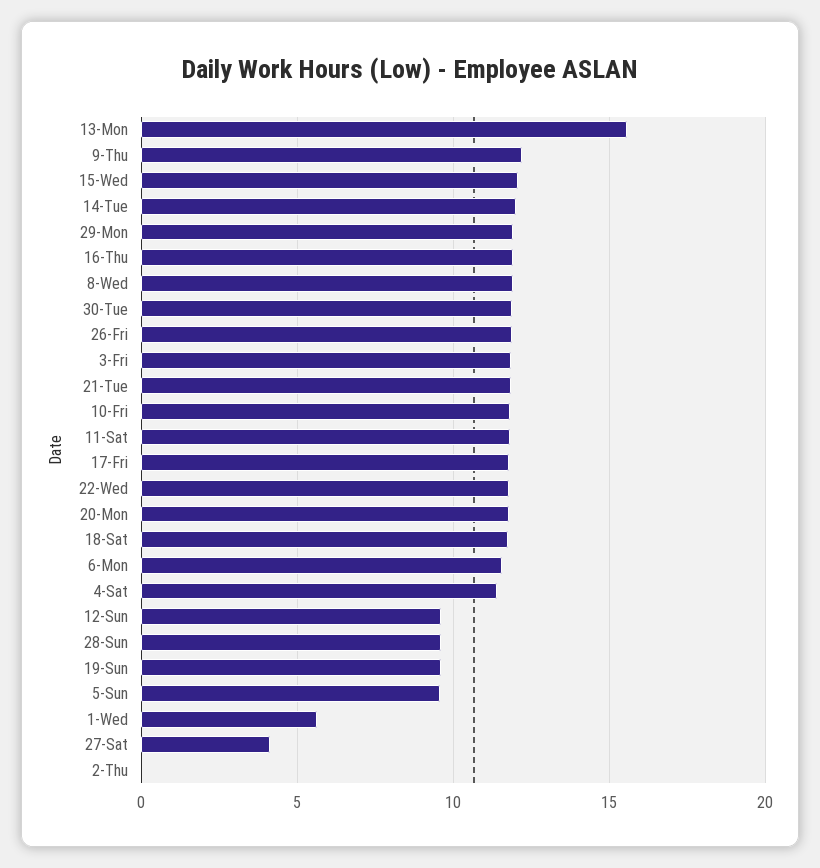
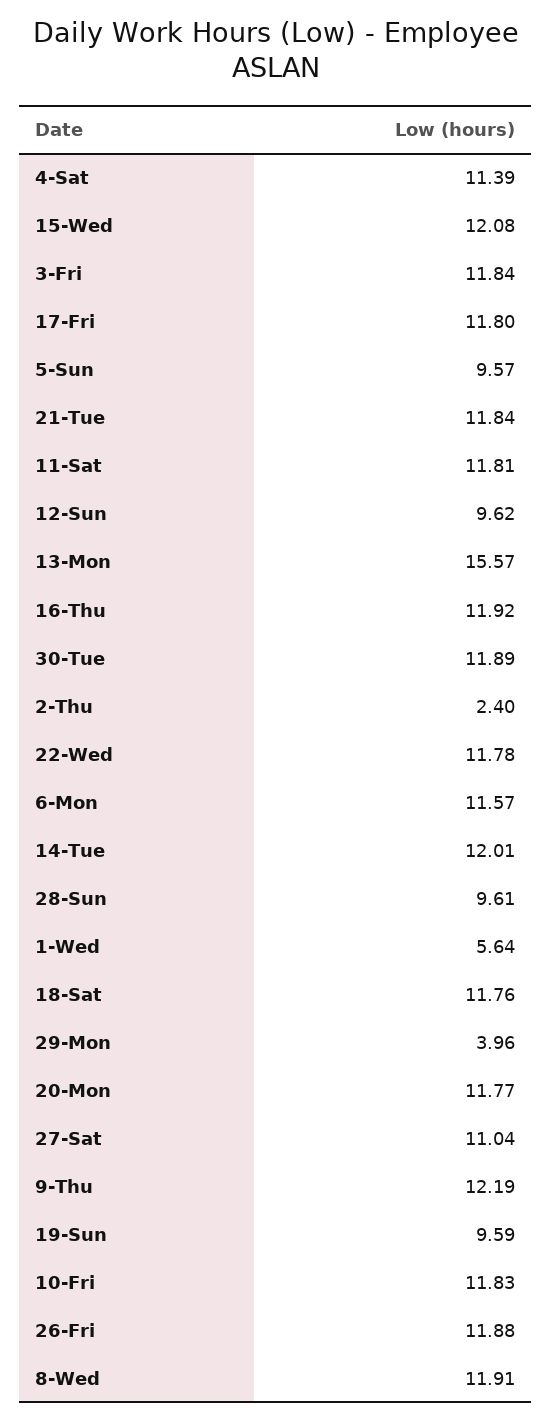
  {
    "13-Mon": 15.57,
    "9-Thu": 12.19,
    "15-Wed": 12.08,
    "14-Tue": 12.01,
-   "29-Mon": 12,
+   "29-Mon": 3.96,
    "16-Thu": 11.92,
    "8-Wed": 11.91,
    "30-Tue": 11.89,
    "26-Fri": 11.88,
    "3-Fri": 11.84,
    "21-Tue": 11.84,
    "10-Fri": 11.83,
    "11-Sat": 11.81,
    "17-Fri": 11.8,
    "22-Wed": 11.78,
    "20-Mon": 11.77,
    "18-Sat": 11.76,
    "6-Mon": 11.57,
    "4-Sat": 11.39,
    "12-Sun": 9.62,
    "28-Sun": 9.61,
    "19-Sun": 9.59,
    "5-Sun": 9.57,
    "1-Wed": 5.64,
-   "27-Sat": 4,
+   "27-Sat": 11.04,
-   "2-Thu": 0
+   "2-Thu": 2.4
  }

